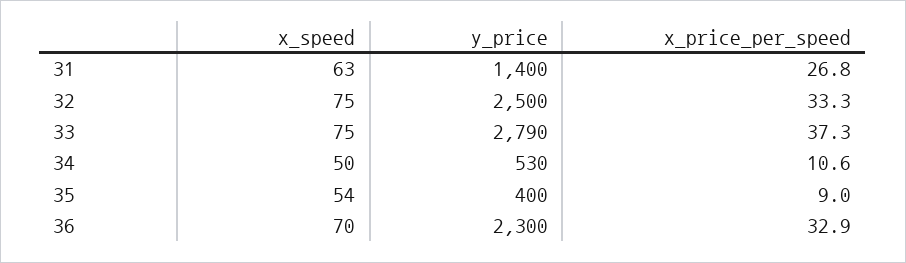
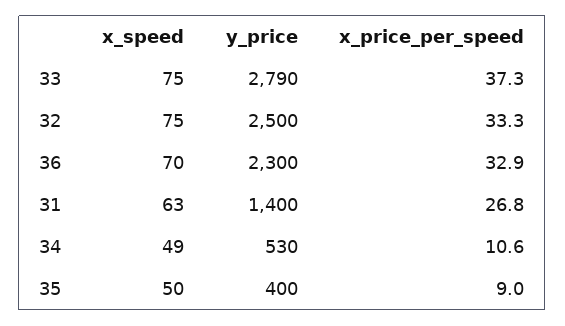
  {
    "x_speed": {
      "31": 63,
      "32": 75,
      "33": 75,
-     "34": 50,
+     "34": 49,
-     "35": 54,
+     "35": 50,
      "36": 70
    },
    "y_price": {
      "31": 1400,
      "32": 2500,
      "33": 2790,
      "34": 530,
      "35": 400,
      "36": 2300
    },
    "x_price_per_speed": {
      "31": 26.8,
      "32": 33.3,
      "33": 37.3,
      "34": 10.6,
      "35": 9,
      "36": 32.9
    }
  }

